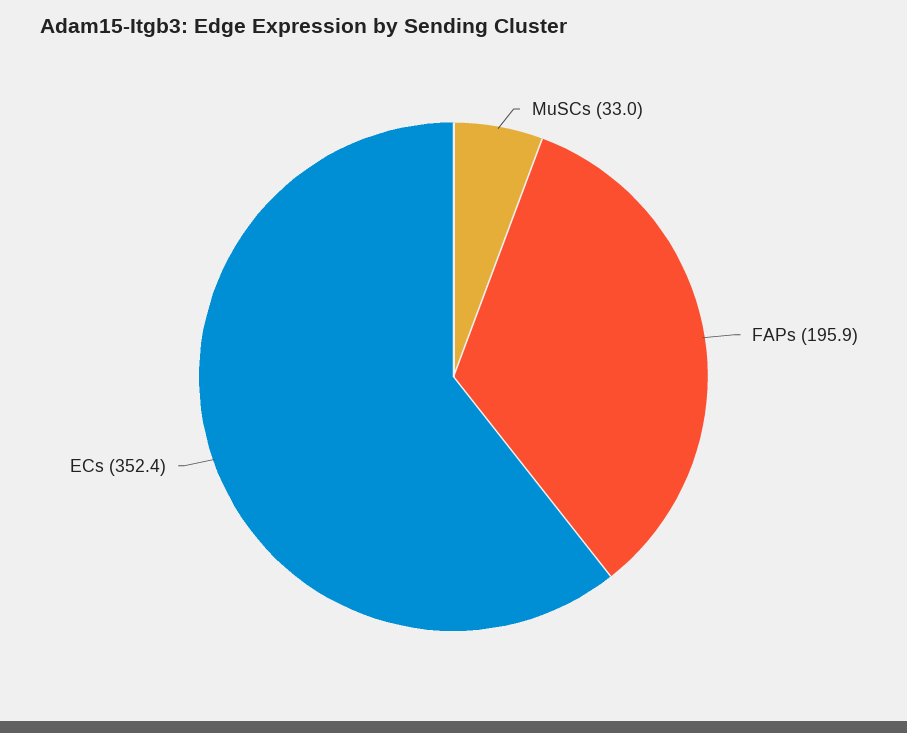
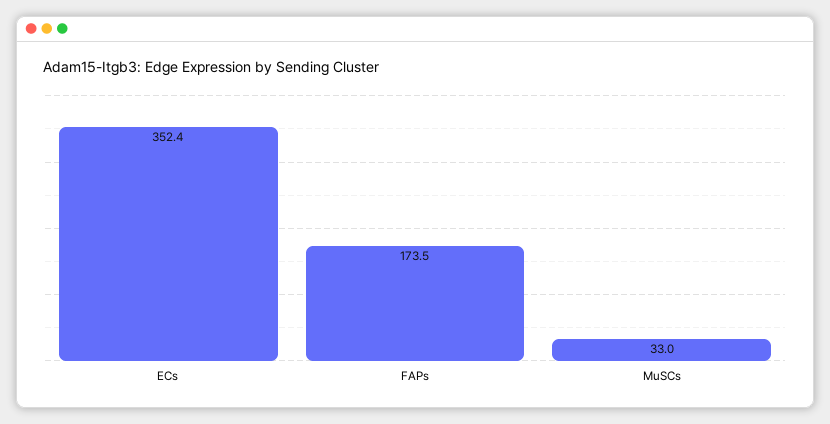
  {
    "MuSCs": 33,
-   "FAPs": 195.9,
+   "FAPs": 173.5,
    "ECs": 352.4
  }

